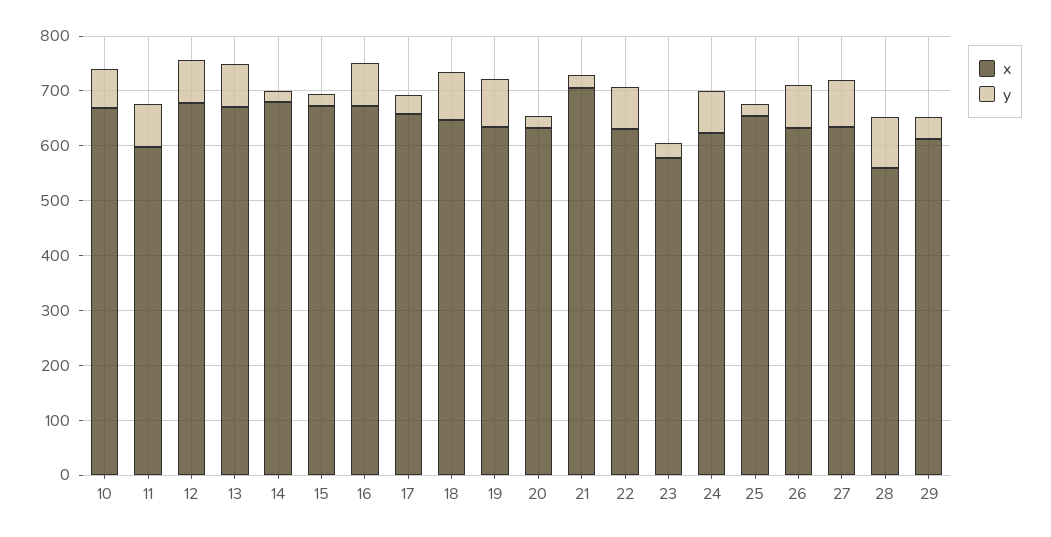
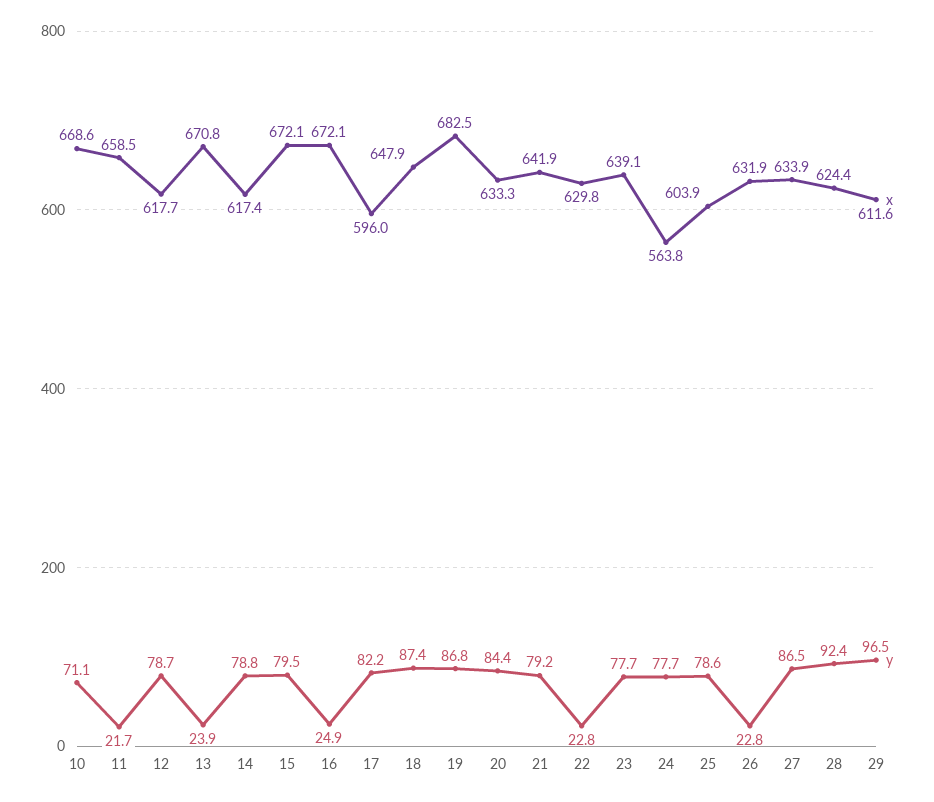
  {
    "x": {
      "10": 668.6,
-     "11": 600,
+     "11": 658.5,
-     "12": 680,
+     "12": 617.7,
      "13": 670.8,
-     "14": 680,
+     "14": 617.4,
      "15": 672.1,
      "16": 672.1,
-     "17": 660,
+     "17": 596,
      "18": 647.9,
-     "19": 640,
+     "19": 682.5,
      "20": 633.3,
-     "21": 700,
+     "21": 641.9,
      "22": 629.8,
-     "23": 580,
+     "23": 639.1,
-     "24": 620,
+     "24": 563.8,
-     "25": 660,
+     "25": 603.9,
      "26": 631.9,
      "27": 633.9,
-     "28": 560,
+     "28": 624.4,
      "29": 611.6
    },
    "y": {
      "10": 71.1,
-     "11": 80,
+     "11": 21.7,
      "12": 78.7,
-     "13": 80,
+     "13": 23.9,
-     "14": 20,
+     "14": 78.8,
-     "15": 20,
+     "15": 79.5,
-     "16": 80,
+     "16": 24.9,
-     "17": 40,
+     "17": 82.2,
      "18": 87.4,
      "19": 86.8,
-     "20": 20,
+     "20": 84.4,
-     "21": 20,
+     "21": 79.2,
-     "22": 80,
+     "22": 22.8,
-     "23": 20,
+     "23": 77.7,
      "24": 77.7,
-     "25": 20,
+     "25": 78.6,
-     "26": 80,
+     "26": 22.8,
      "27": 86.5,
      "28": 92.4,
-     "29": 40
+     "29": 96.5
    }
  }

